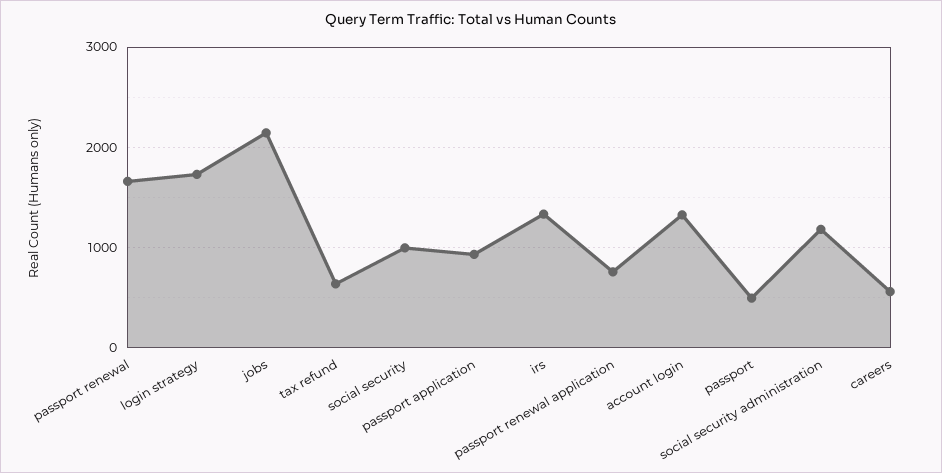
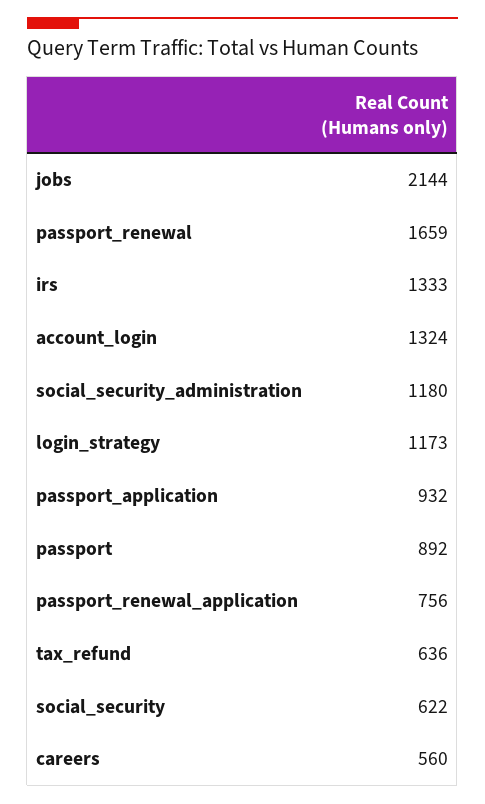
  {
    "passport renewal": 1659,
-   "login strategy": 1700,
+   "login strategy": 1173,
    "jobs": 2144,
    "tax refund": 636,
-   "social security": 1000,
+   "social security": 622,
    "passport application": 932,
    "irs": 1333,
    "passport renewal application": 756,
    "account login": 1324,
-   "passport": 500,
+   "passport": 892,
    "social security administration": 1180,
    "careers": 560
  }

